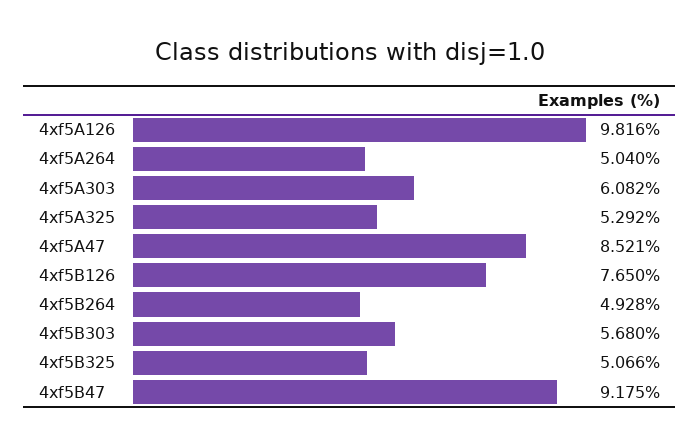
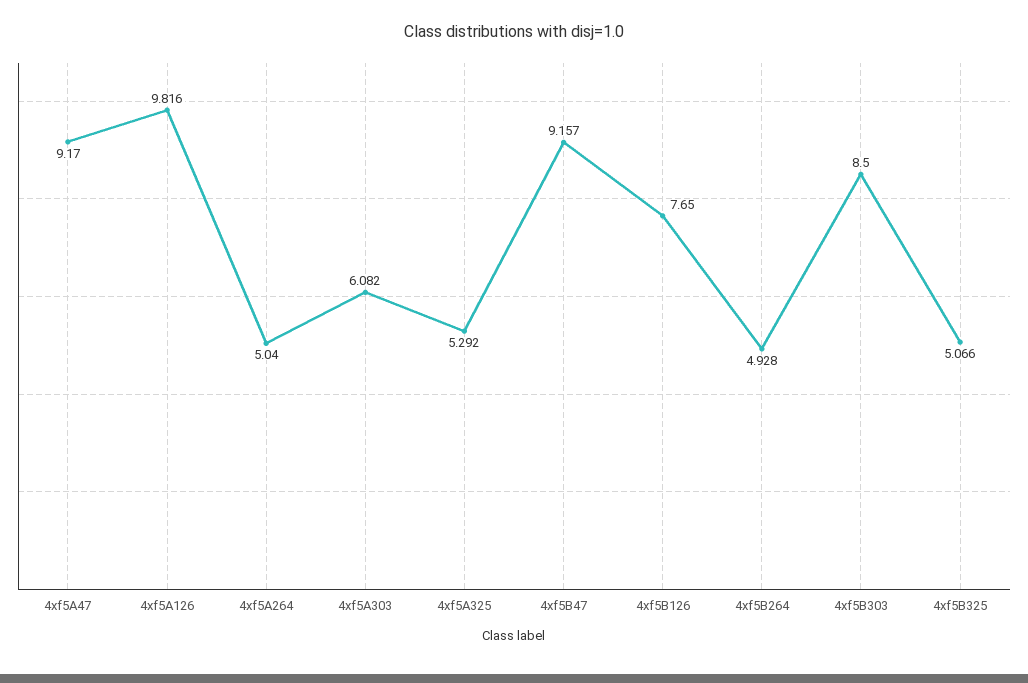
  {
    "4xf5A126": 9.816,
    "4xf5A264": 5.04,
    "4xf5A303": 6.082,
    "4xf5A325": 5.292,
-   "4xf5A47": 8.521,
+   "4xf5A47": 9.17,
    "4xf5B126": 7.65,
    "4xf5B264": 4.928,
-   "4xf5B303": 5.68,
+   "4xf5B303": 8.5,
    "4xf5B325": 5.066,
-   "4xf5B47": 9.175
+   "4xf5B47": 9.157
  }

